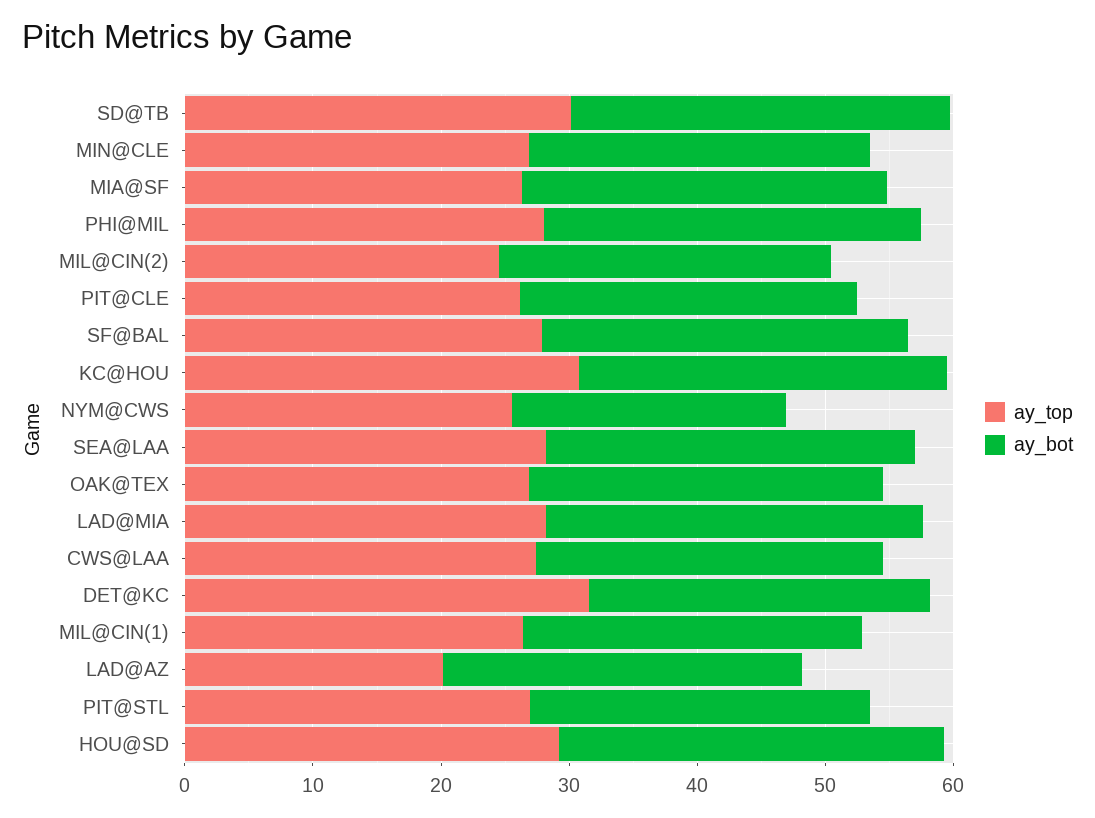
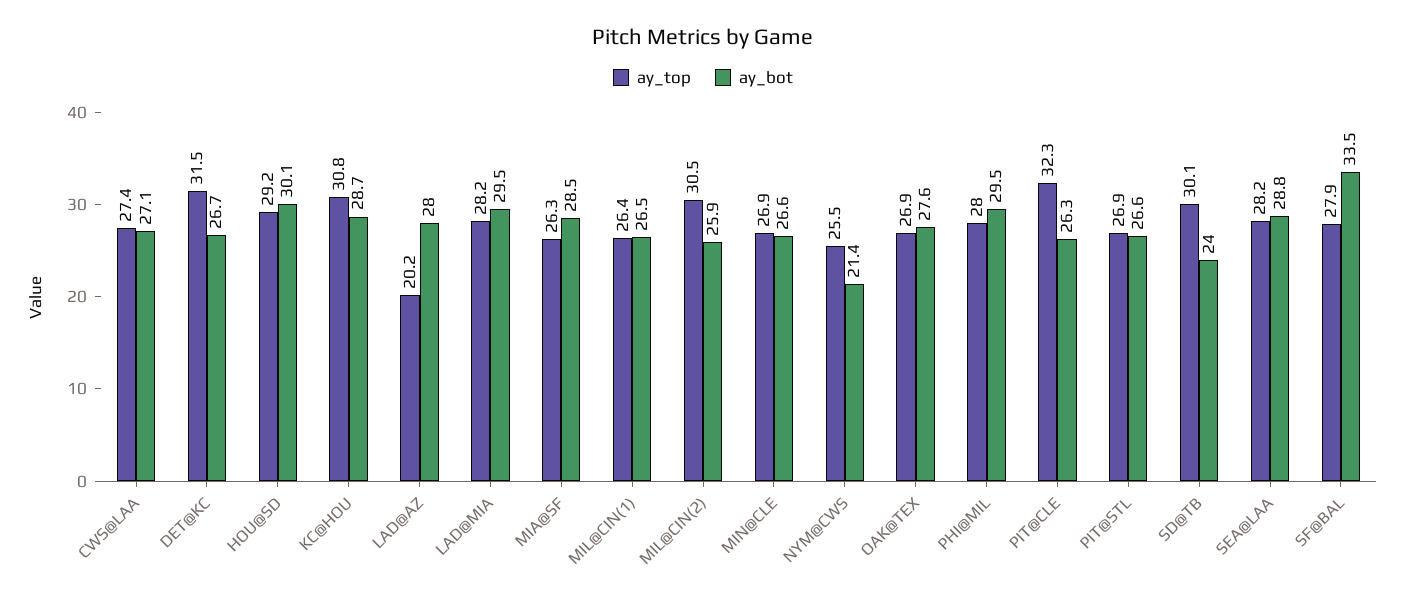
  {
    "ay_top": {
      "SD@TB": 30.1,
      "MIN@CLE": 26.9,
      "MIA@SF": 26.3,
      "PHI@MIL": 28,
-     "MIL@CIN(2)": 24,
+     "MIL@CIN(2)": 30.5,
-     "PIT@CLE": 26,
+     "PIT@CLE": 32.3,
      "SF@BAL": 27.9,
      "KC@HOU": 30.8,
      "NYM@CWS": 25.5,
      "SEA@LAA": 28.2,
      "OAK@TEX": 26.9,
      "LAD@MIA": 28.2,
      "CWS@LAA": 27.4,
      "DET@KC": 31.5,
      "MIL@CIN(1)": 26.4,
      "LAD@AZ": 20.2,
      "PIT@STL": 26.9,
      "HOU@SD": 29.2
    },
    "ay_bot": {
-     "SD@TB": 30,
+     "SD@TB": 24,
      "MIN@CLE": 26.6,
      "MIA@SF": 28.5,
      "PHI@MIL": 29.5,
      "MIL@CIN(2)": 25.9,
      "PIT@CLE": 26.3,
-     "SF@BAL": 28,
+     "SF@BAL": 33.5,
      "KC@HOU": 28.7,
      "NYM@CWS": 21.4,
      "SEA@LAA": 28.8,
      "OAK@TEX": 27.6,
      "LAD@MIA": 29.5,
      "CWS@LAA": 27.1,
      "DET@KC": 26.7,
      "MIL@CIN(1)": 26.5,
      "LAD@AZ": 28,
      "PIT@STL": 26.6,
      "HOU@SD": 30.1
    }
  }

